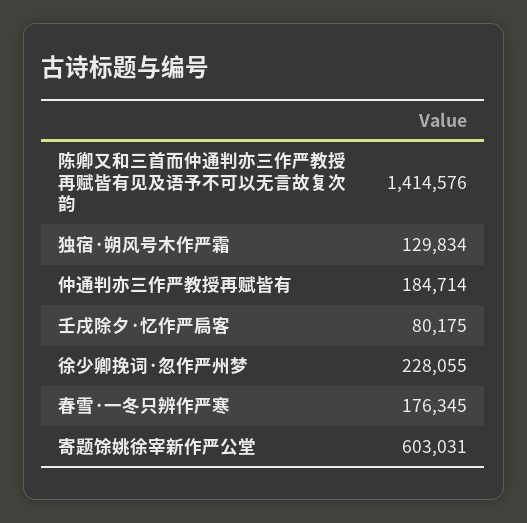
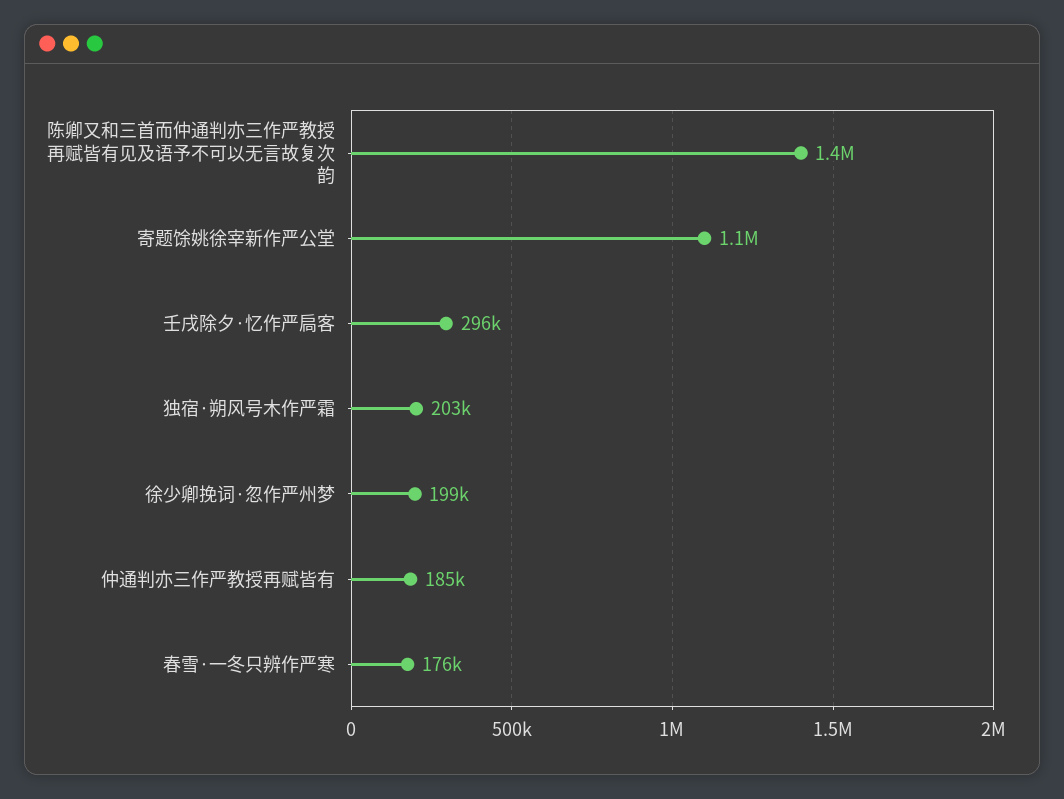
  {
    "陈卿又和三首而仲通判亦三作严教授再赋皆有见及语予不可以无言故复次韵": 1414576,
-   "独宿·朔风号木作严霜": 129834,
+   "独宿·朔风号木作严霜": 203000,
    "仲通判亦三作严教授再赋皆有": 184714,
-   "壬戌除夕·忆作严扃客": 80175,
+   "壬戌除夕·忆作严扃客": 296000,
-   "徐少卿挽词·忽作严州梦": 228055,
+   "徐少卿挽词·忽作严州梦": 199000,
    "春雪·一冬只辨作严寒": 176345,
-   "寄题馀姚徐宰新作严公堂": 603031
+   "寄题馀姚徐宰新作严公堂": 1100000
  }

